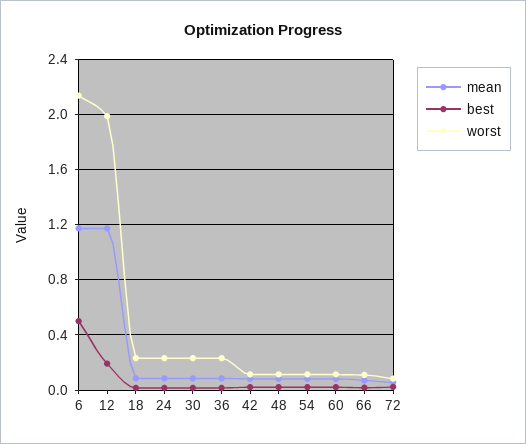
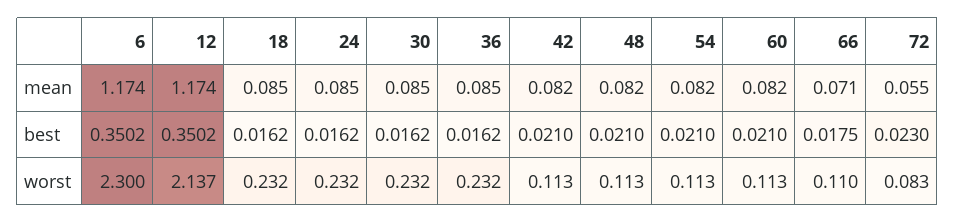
  {
    "mean": {
      "6": 1.174,
      "12": 1.174,
      "18": 0.085,
      "24": 0.085,
      "30": 0.085,
      "36": 0.085,
      "42": 0.082,
      "48": 0.082,
      "54": 0.082,
      "60": 0.082,
      "66": 0.071,
      "72": 0.055
    },
    "best": {
-     "6": 0.5,
+     "6": 0.3502,
-     "12": 0.2,
+     "12": 0.3502,
      "18": 0.0162,
      "24": 0.0162,
      "30": 0.0162,
      "36": 0.0162,
      "42": 0.021,
      "48": 0.021,
      "54": 0.021,
      "60": 0.021,
      "66": 0.0175,
      "72": 0.023
    },
    "worst": {
-     "6": 2.15,
+     "6": 2.3,
-     "12": 2,
+     "12": 2.137,
      "18": 0.232,
      "24": 0.232,
      "30": 0.232,
      "36": 0.232,
      "42": 0.113,
      "48": 0.113,
      "54": 0.113,
      "60": 0.113,
      "66": 0.11,
      "72": 0.083
    }
  }

